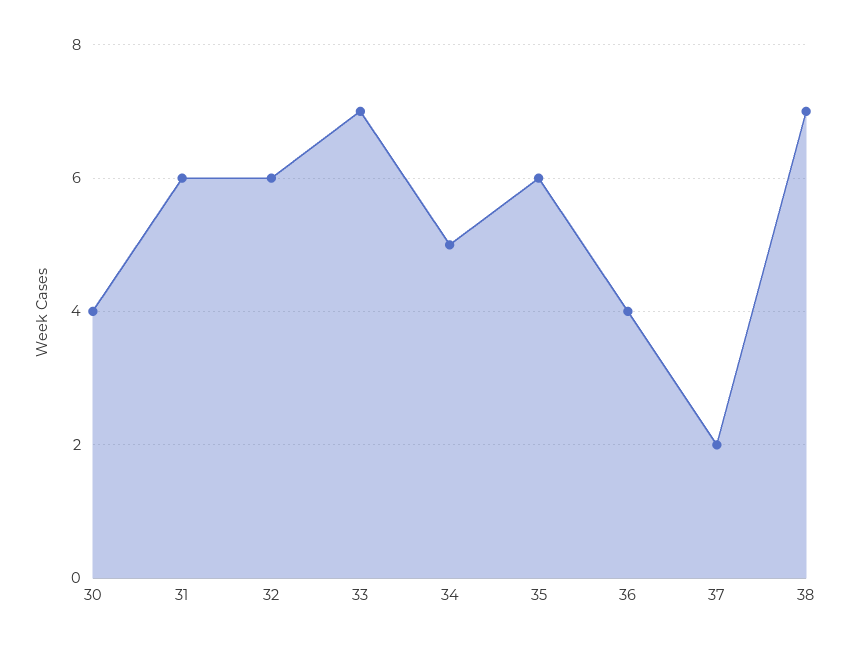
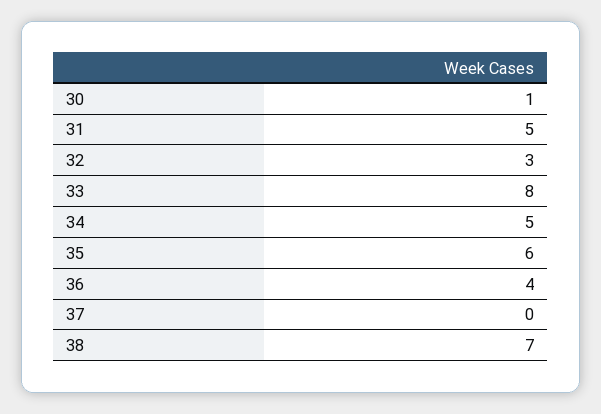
  {
-   "30": 4,
+   "30": 1,
-   "31": 6,
+   "31": 5,
-   "32": 6,
+   "32": 3,
-   "33": 7,
+   "33": 8,
    "34": 5,
    "35": 6,
    "36": 4,
-   "37": 2,
+   "37": 0,
    "38": 7
  }

